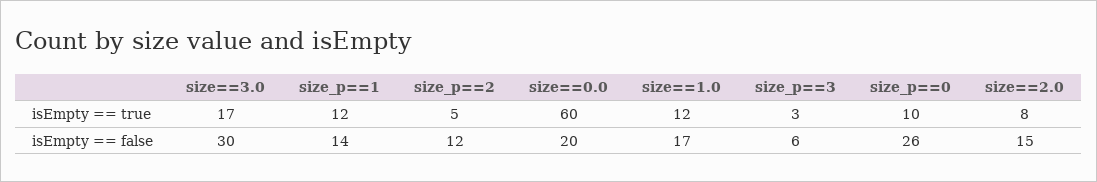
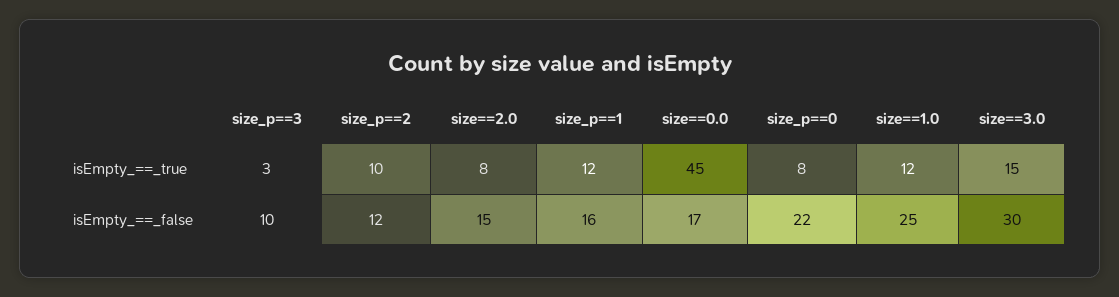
  {
    "size==3.0": {
-     "isEmpty == true": 17,
+     "isEmpty == true": 15,
      "isEmpty == false": 30
    },
    "size_p==1": {
      "isEmpty == true": 12,
-     "isEmpty == false": 14
+     "isEmpty == false": 16
    },
    "size_p==2": {
-     "isEmpty == true": 5,
+     "isEmpty == true": 10,
      "isEmpty == false": 12
    },
    "size==0.0": {
-     "isEmpty == true": 60,
+     "isEmpty == true": 45,
-     "isEmpty == false": 20
+     "isEmpty == false": 17
    },
    "size==1.0": {
      "isEmpty == true": 12,
-     "isEmpty == false": 17
+     "isEmpty == false": 25
    },
    "size_p==3": {
      "isEmpty == true": 3,
-     "isEmpty == false": 6
+     "isEmpty == false": 10
    },
    "size_p==0": {
-     "isEmpty == true": 10,
+     "isEmpty == true": 8,
-     "isEmpty == false": 26
+     "isEmpty == false": 22
    },
    "size==2.0": {
      "isEmpty == true": 8,
      "isEmpty == false": 15
    }
  }

